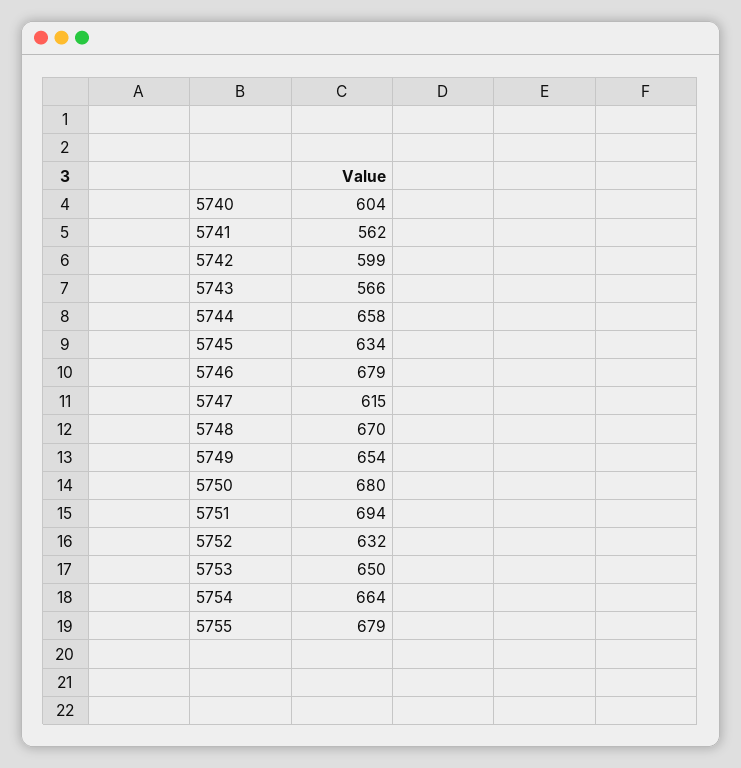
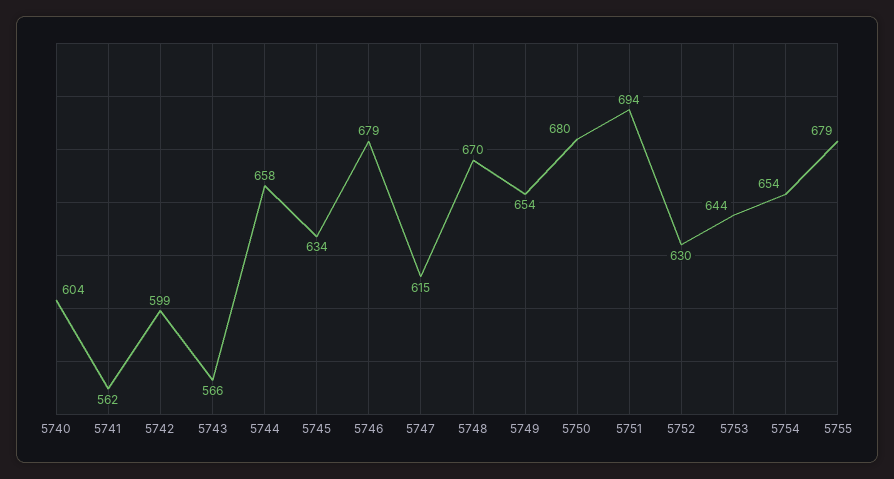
  {
    "5740": 604,
    "5741": 562,
    "5742": 599,
    "5743": 566,
    "5744": 658,
    "5745": 634,
    "5746": 679,
    "5747": 615,
    "5748": 670,
    "5749": 654,
    "5750": 680,
    "5751": 694,
-   "5752": 632,
+   "5752": 630,
-   "5753": 650,
+   "5753": 644,
-   "5754": 664,
+   "5754": 654,
    "5755": 679
  }

